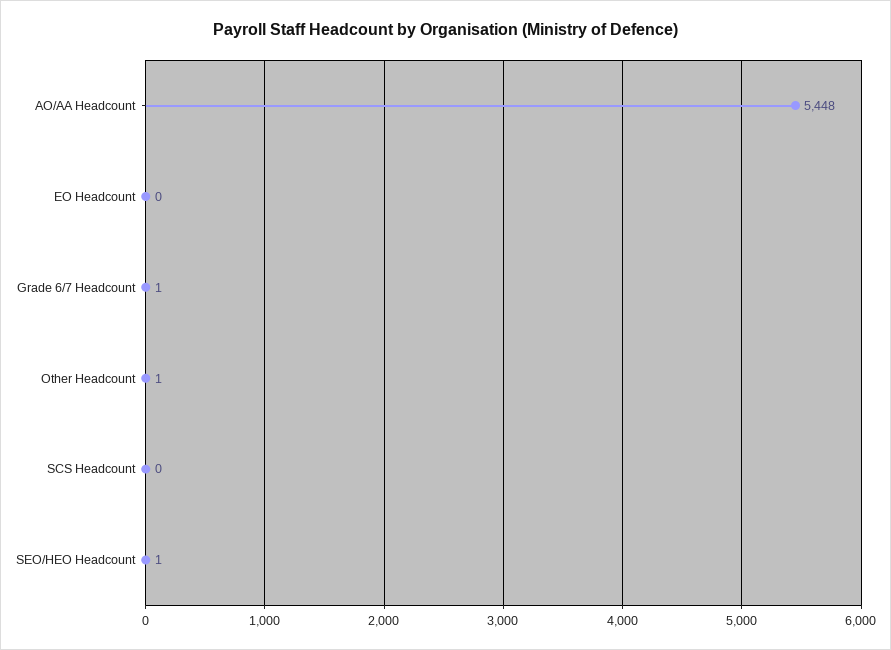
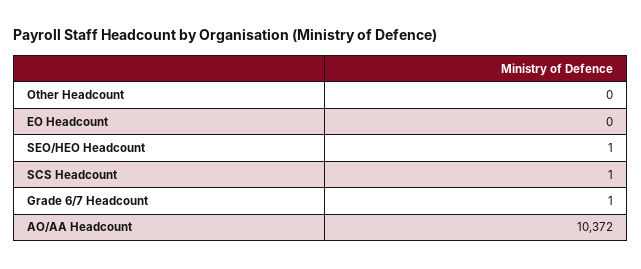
  {
-   "AO/AA Headcount": 5448,
+   "AO/AA Headcount": 10372,
    "EO Headcount": 0,
    "Grade 6/7 Headcount": 1,
-   "Other Headcount": 1,
+   "Other Headcount": 0,
-   "SCS Headcount": 0,
+   "SCS Headcount": 1,
    "SEO/HEO Headcount": 1
  }

